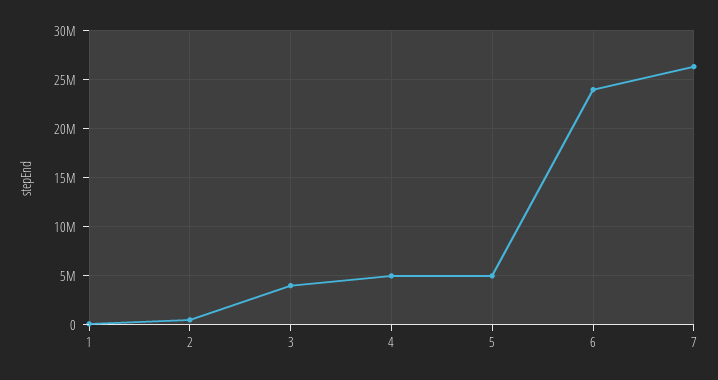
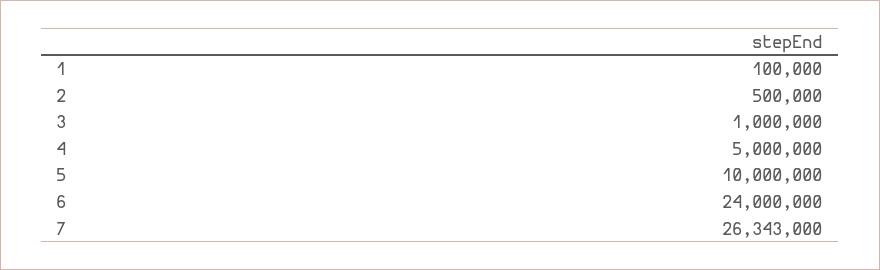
  {
    "1": 100000,
    "2": 500000,
-   "3": 4000000,
+   "3": 1000000,
    "4": 5000000,
-   "5": 5000000,
+   "5": 10000000,
    "6": 24000000,
    "7": 26343000
  }

